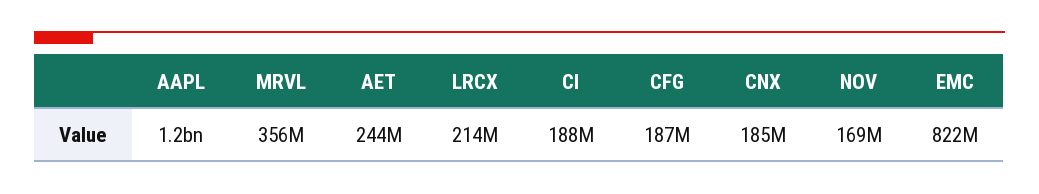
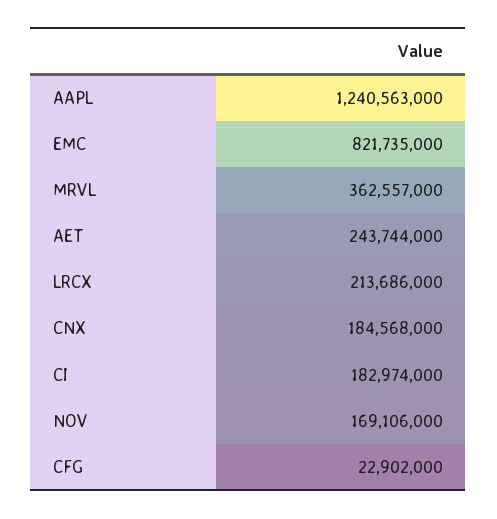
  {
    "AAPL": 1240563000,
-   "MRVL": 356000000,
+   "MRVL": 362557000,
    "AET": 243744000,
    "LRCX": 213686000,
-   "CI": 188000000,
+   "CI": 182974000,
-   "CFG": 187000000,
+   "CFG": 22902000,
    "CNX": 184568000,
    "NOV": 169106000,
    "EMC": 821735000
  }

